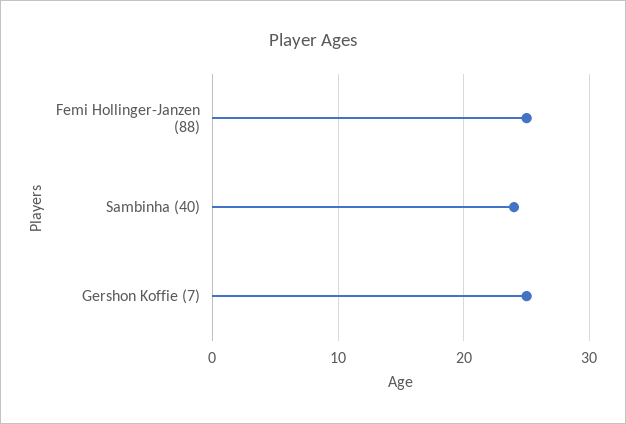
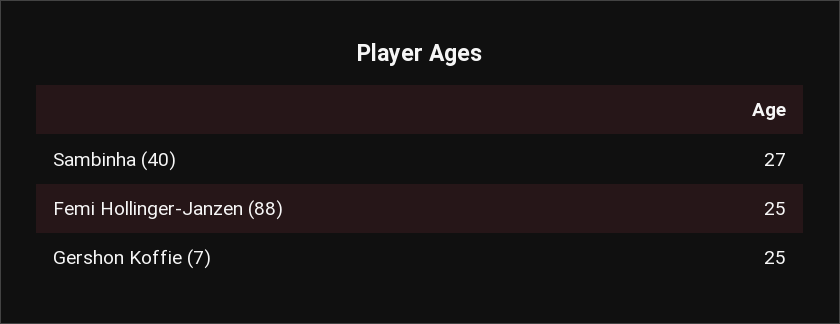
  {
    "Femi Hollinger-Janzen (88)": 25,
-   "Sambinha (40)": 24,
+   "Sambinha (40)": 27,
    "Gershon Koffie (7)": 25
  }

